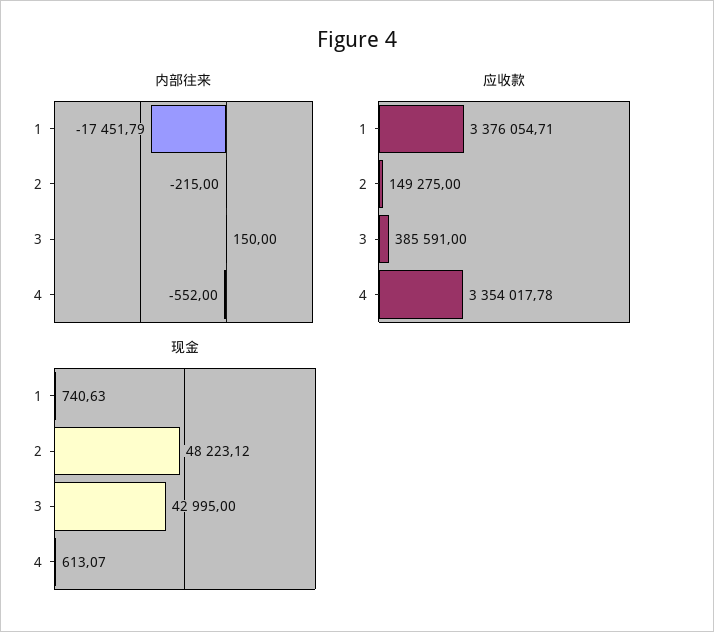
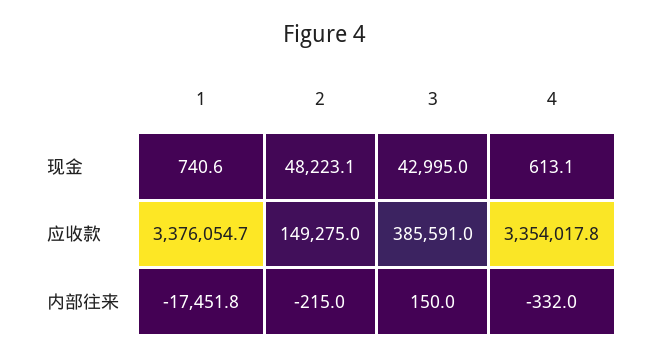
  {
    "内部往来": {
      "1": -17451.79,
      "2": -215,
      "3": 150,
-     "4": -552
+     "4": -332
    },
    "应收款": {
      "1": 3376054.71,
      "2": 149275,
      "3": 385591,
      "4": 3354017.78
    },
    "现金": {
      "1": 740.63,
      "2": 48223.12,
      "3": 42995,
      "4": 613.07
    }
  }

